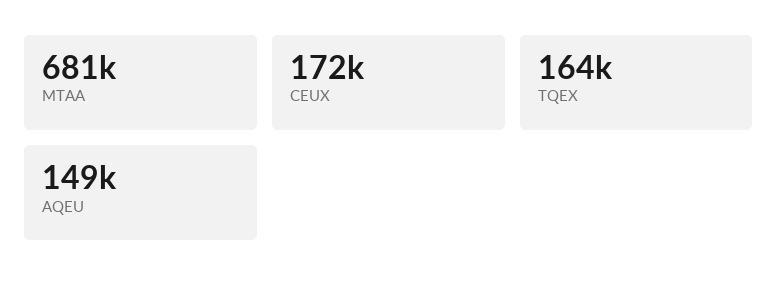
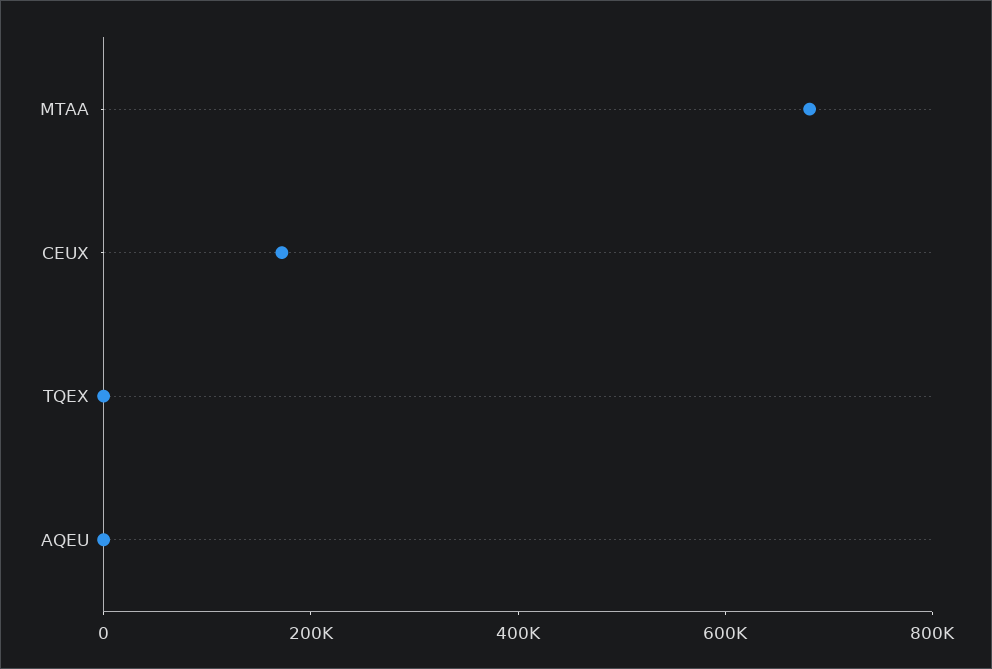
  {
    "MTAA": 681000,
    "CEUX": 172000,
-   "TQEX": 164000,
+   "TQEX": 0,
-   "AQEU": 149000
+   "AQEU": 0
  }

